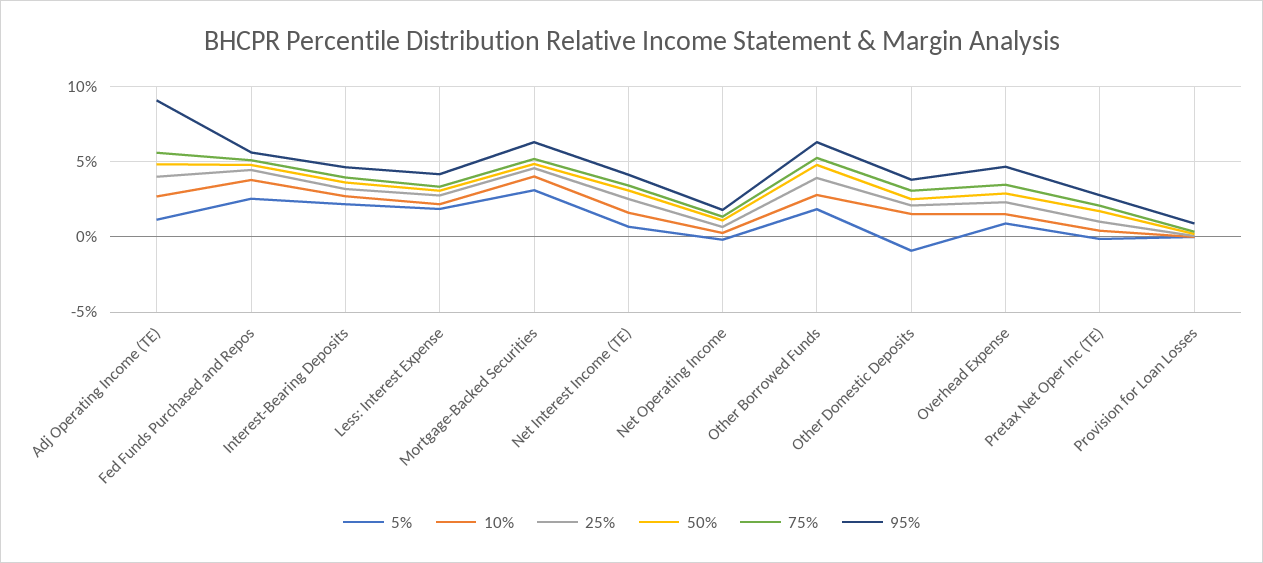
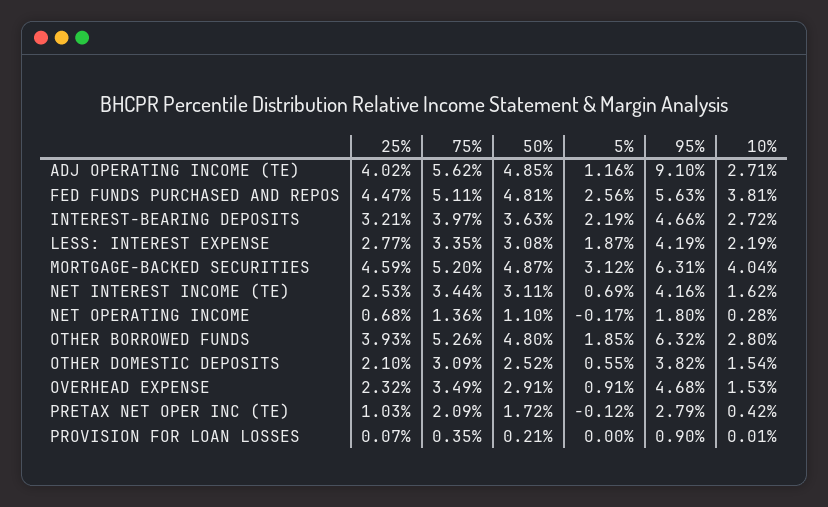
  {
    "5%": {
      "Adj Operating Income (TE)": 1.16,
      "Fed Funds Purchased and Repos": 2.56,
      "Interest-Bearing Deposits": 2.19,
      "Less: Interest Expense": 1.87,
      "Mortgage-Backed Securities": 3.12,
      "Net Interest Income (TE)": 0.69,
      "Net Operating Income": -0.17,
      "Other Borrowed Funds": 1.85,
-     "Other Domestic Deposits": -1,
+     "Other Domestic Deposits": 0.55,
      "Overhead Expense": 0.91,
      "Pretax Net Oper Inc (TE)": -0.12,
      "Provision for Loan Losses": 0
    },
    "10%": {
      "Adj Operating Income (TE)": 2.71,
      "Fed Funds Purchased and Repos": 3.81,
      "Interest-Bearing Deposits": 2.72,
      "Less: Interest Expense": 2.19,
      "Mortgage-Backed Securities": 4.04,
      "Net Interest Income (TE)": 1.62,
      "Net Operating Income": 0.28,
      "Other Borrowed Funds": 2.8,
      "Other Domestic Deposits": 1.54,
      "Overhead Expense": 1.53,
      "Pretax Net Oper Inc (TE)": 0.42,
      "Provision for Loan Losses": 0.01
    },
    "25%": {
      "Adj Operating Income (TE)": 4.02,
      "Fed Funds Purchased and Repos": 4.47,
      "Interest-Bearing Deposits": 3.21,
      "Less: Interest Expense": 2.77,
      "Mortgage-Backed Securities": 4.59,
      "Net Interest Income (TE)": 2.53,
      "Net Operating Income": 0.68,
      "Other Borrowed Funds": 3.93,
      "Other Domestic Deposits": 2.1,
      "Overhead Expense": 2.32,
      "Pretax Net Oper Inc (TE)": 1.03,
      "Provision for Loan Losses": 0.07
    },
    "50%": {
      "Adj Operating Income (TE)": 4.85,
      "Fed Funds Purchased and Repos": 4.81,
      "Interest-Bearing Deposits": 3.63,
      "Less: Interest Expense": 3.08,
      "Mortgage-Backed Securities": 4.87,
      "Net Interest Income (TE)": 3.11,
      "Net Operating Income": 1.1,
      "Other Borrowed Funds": 4.8,
      "Other Domestic Deposits": 2.52,
      "Overhead Expense": 2.91,
      "Pretax Net Oper Inc (TE)": 1.72,
      "Provision for Loan Losses": 0.21
    },
    "75%": {
      "Adj Operating Income (TE)": 5.62,
      "Fed Funds Purchased and Repos": 5.11,
      "Interest-Bearing Deposits": 3.97,
      "Less: Interest Expense": 3.35,
      "Mortgage-Backed Securities": 5.2,
      "Net Interest Income (TE)": 3.44,
      "Net Operating Income": 1.36,
      "Other Borrowed Funds": 5.26,
      "Other Domestic Deposits": 3.09,
      "Overhead Expense": 3.49,
      "Pretax Net Oper Inc (TE)": 2.09,
      "Provision for Loan Losses": 0.35
    },
    "95%": {
      "Adj Operating Income (TE)": 9.1,
      "Fed Funds Purchased and Repos": 5.63,
      "Interest-Bearing Deposits": 4.66,
      "Less: Interest Expense": 4.19,
      "Mortgage-Backed Securities": 6.31,
      "Net Interest Income (TE)": 4.16,
      "Net Operating Income": 1.8,
      "Other Borrowed Funds": 6.32,
      "Other Domestic Deposits": 3.82,
      "Overhead Expense": 4.68,
      "Pretax Net Oper Inc (TE)": 2.79,
      "Provision for Loan Losses": 0.9
    }
  }

